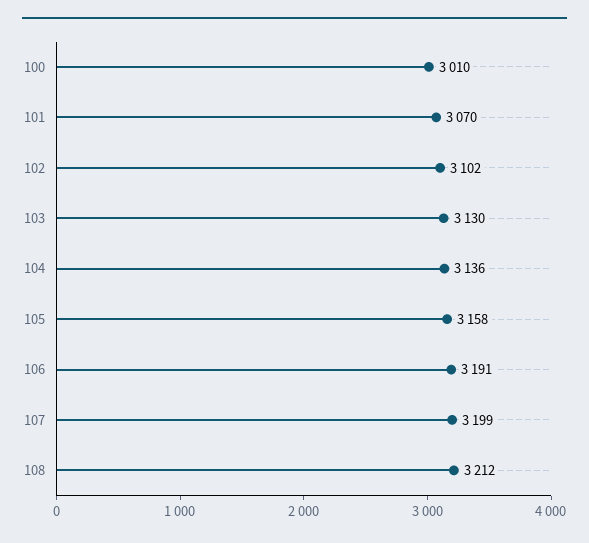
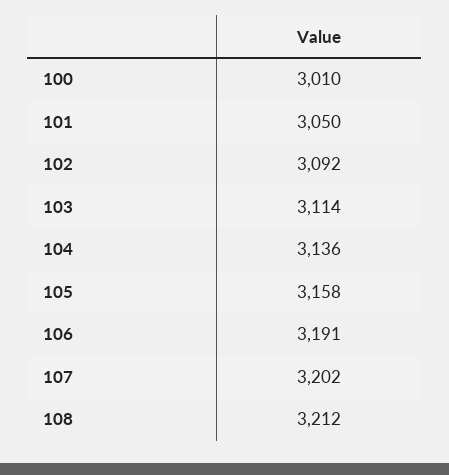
  {
    "100": 3010,
-   "101": 3070,
+   "101": 3050,
-   "102": 3102,
+   "102": 3092,
-   "103": 3130,
+   "103": 3114,
    "104": 3136,
    "105": 3158,
    "106": 3191,
-   "107": 3199,
+   "107": 3202,
    "108": 3212
  }

